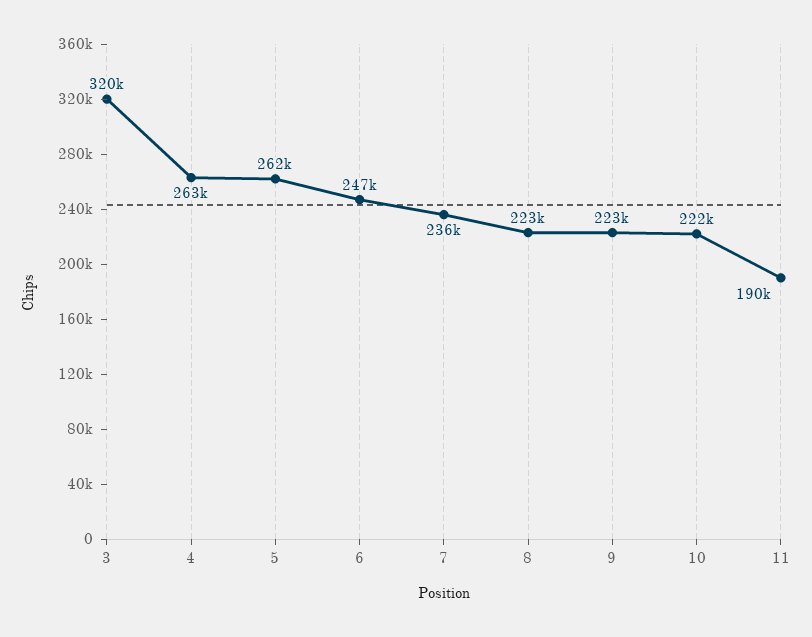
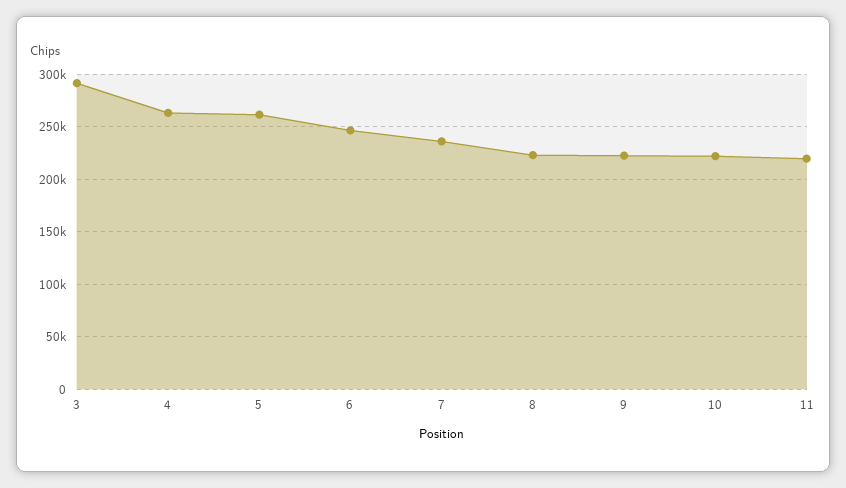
  {
-   "3": 320000,
+   "3": 290000,
    "4": 263000,
    "5": 262000,
    "6": 247000,
    "7": 236000,
    "8": 223000,
    "9": 223000,
    "10": 222000,
-   "11": 190000
+   "11": 220000
  }

